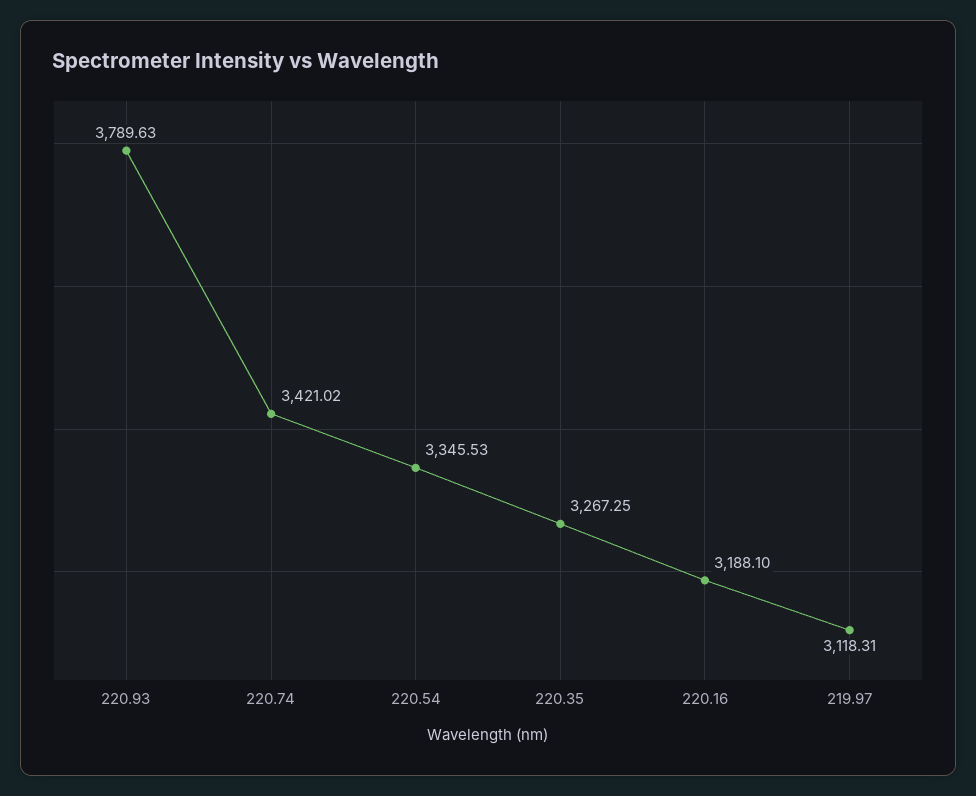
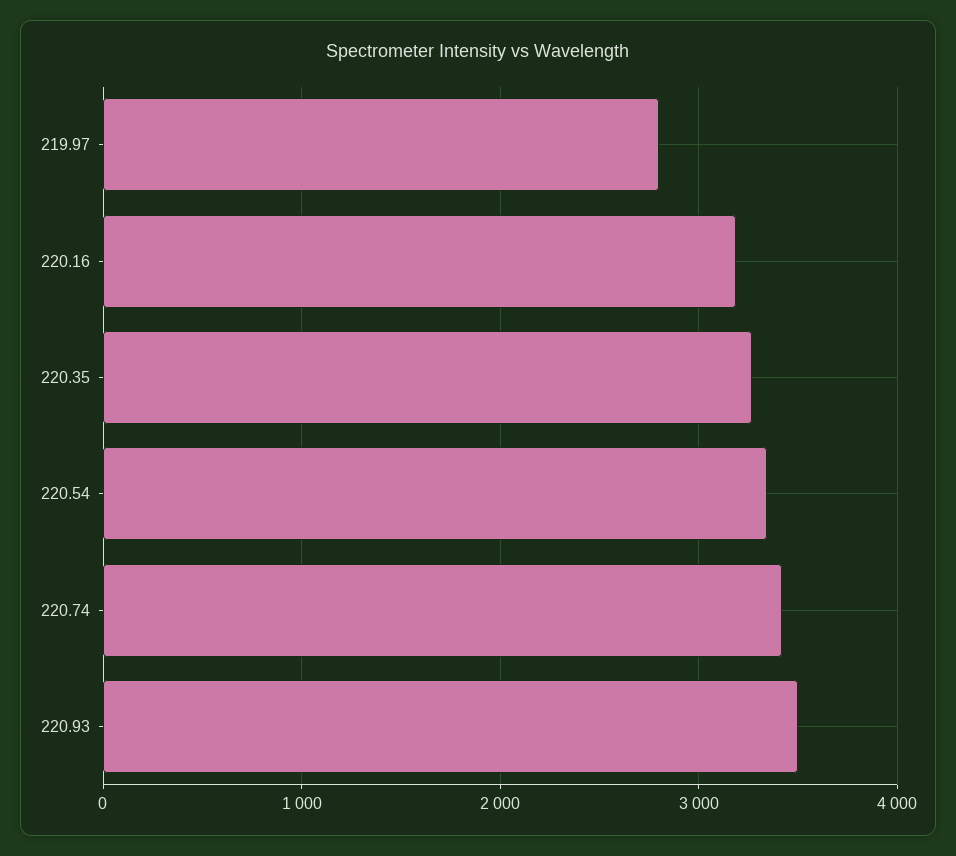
  {
-   "220.93": 3789.63,
+   "220.93": 3500,
    "220.74": 3421.02,
    "220.54": 3345.53,
    "220.35": 3267.25,
    "220.16": 3188.1,
-   "219.97": 3118.31
+   "219.97": 2800
  }

